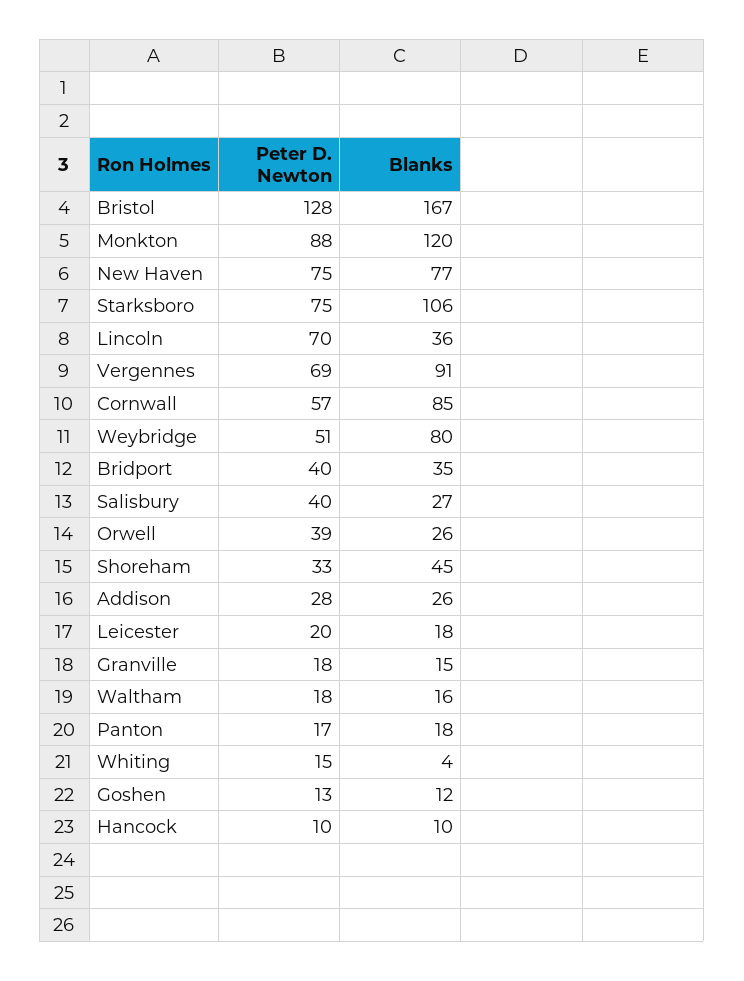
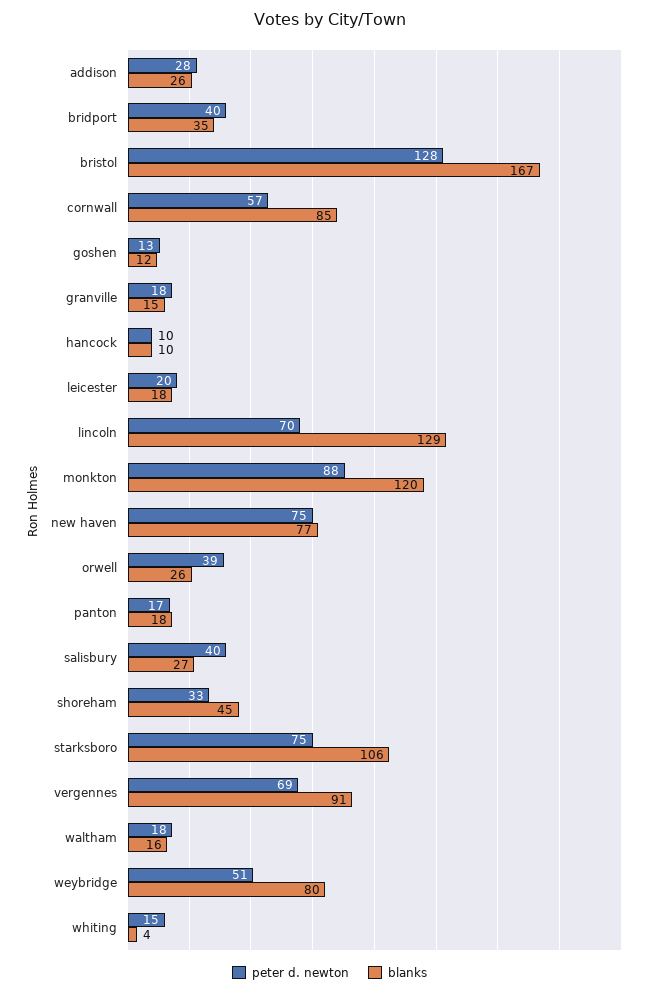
  {
    "Peter D. Newton": {
      "Bristol": 128,
      "Monkton": 88,
      "New Haven": 75,
      "Starksboro": 75,
      "Lincoln": 70,
      "Vergennes": 69,
      "Cornwall": 57,
      "Weybridge": 51,
      "Bridport": 40,
      "Salisbury": 40,
      "Orwell": 39,
      "Shoreham": 33,
      "Addison": 28,
      "Leicester": 20,
      "Granville": 18,
      "Waltham": 18,
      "Panton": 17,
      "Whiting": 15,
      "Goshen": 13,
      "Hancock": 10
    },
    "Blanks": {
      "Bristol": 167,
      "Monkton": 120,
      "New Haven": 77,
      "Starksboro": 106,
-     "Lincoln": 36,
+     "Lincoln": 129,
      "Vergennes": 91,
      "Cornwall": 85,
      "Weybridge": 80,
      "Bridport": 35,
      "Salisbury": 27,
      "Orwell": 26,
      "Shoreham": 45,
      "Addison": 26,
      "Leicester": 18,
      "Granville": 15,
      "Waltham": 16,
      "Panton": 18,
      "Whiting": 4,
      "Goshen": 12,
      "Hancock": 10
    }
  }

